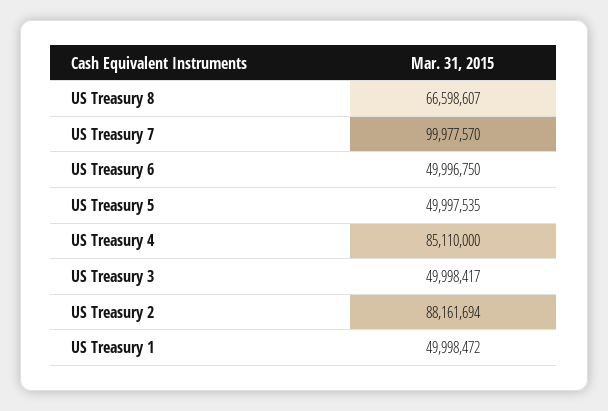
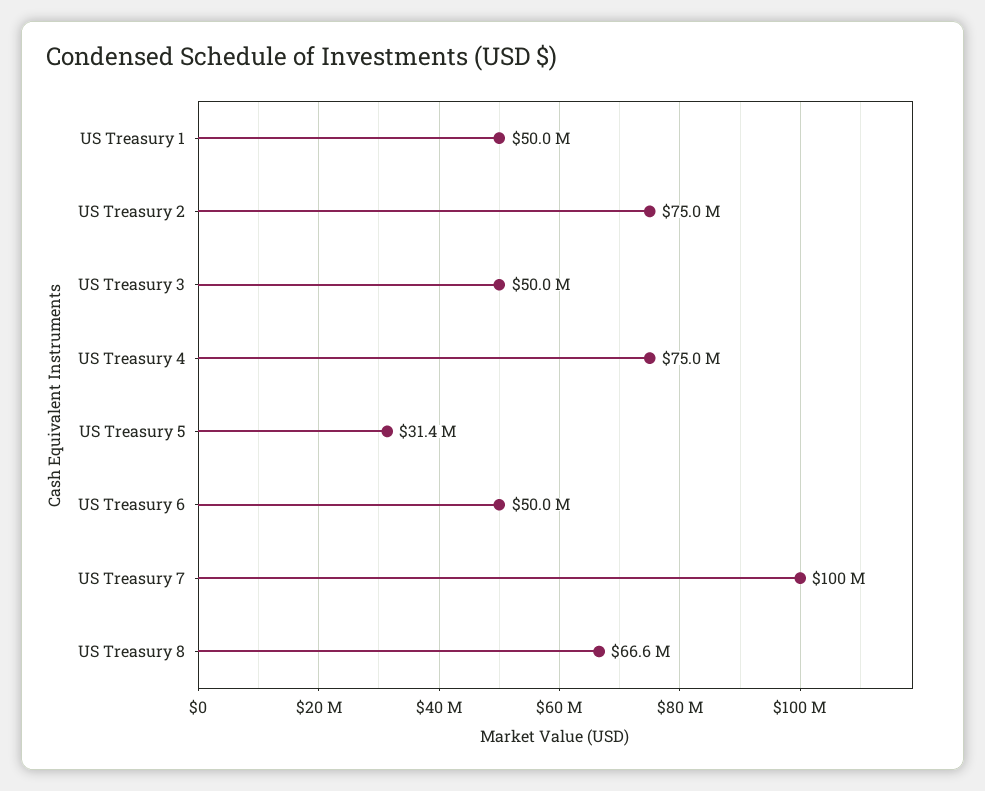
  {
    "US Treasury 8": 66598607,
    "US Treasury 7": 99977570,
    "US Treasury 6": 49996750,
-   "US Treasury 5": 49997535,
+   "US Treasury 5": 31400000,
-   "US Treasury 4": 85110000,
+   "US Treasury 4": 75000000,
    "US Treasury 3": 49998417,
-   "US Treasury 2": 88161694,
+   "US Treasury 2": 75000000,
    "US Treasury 1": 49998472
  }

